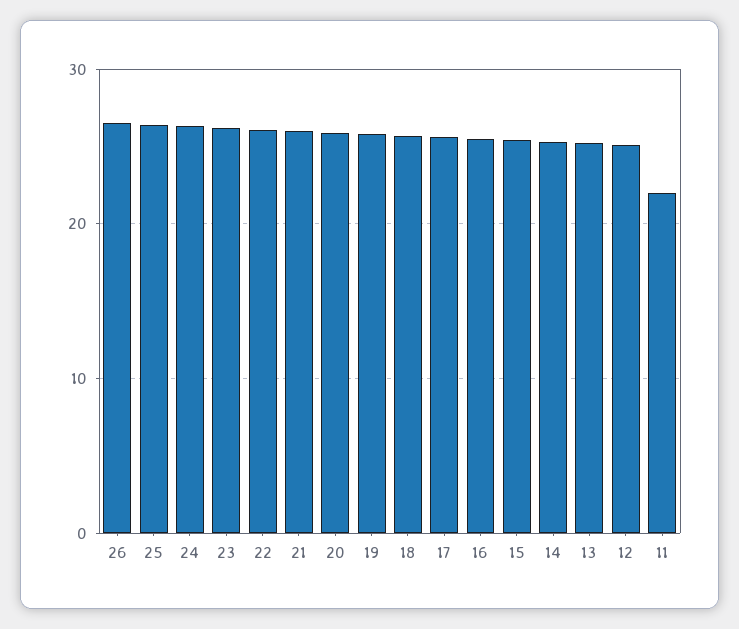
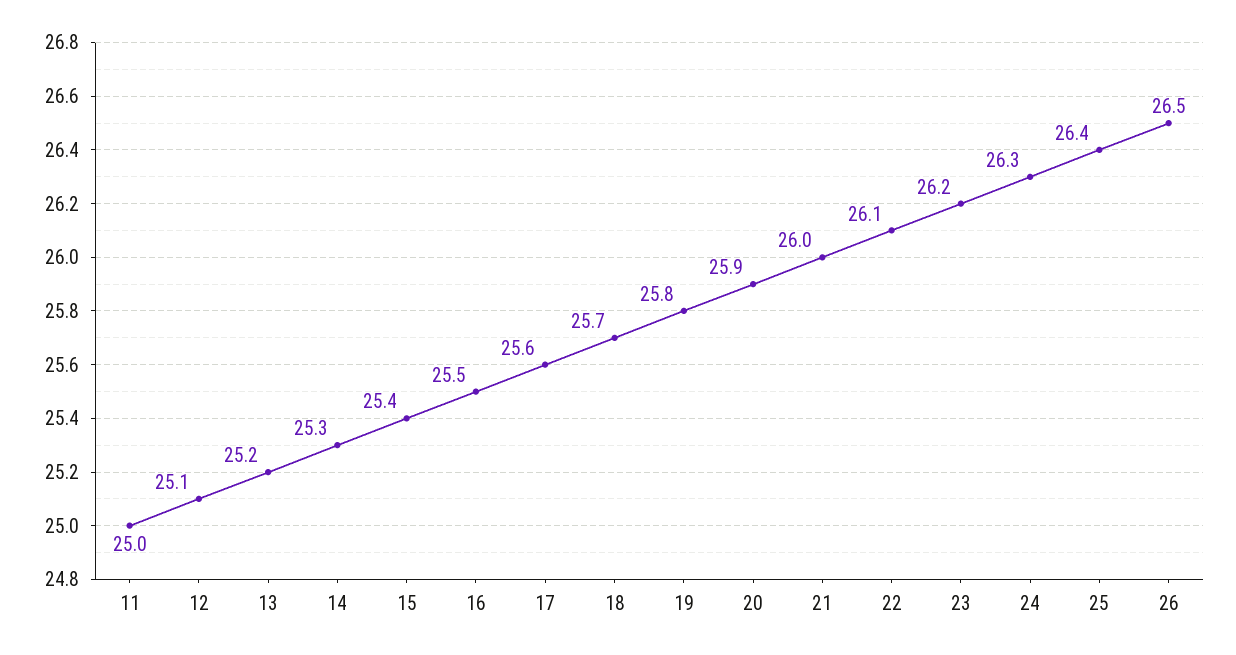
  {
    "26": 26.5,
    "25": 26.4,
    "24": 26.3,
    "23": 26.2,
    "22": 26.1,
    "21": 26,
    "20": 25.9,
    "19": 25.8,
    "18": 25.7,
    "17": 25.6,
    "16": 25.5,
    "15": 25.4,
    "14": 25.3,
    "13": 25.2,
    "12": 25.1,
-   "11": 22
+   "11": 25
  }

